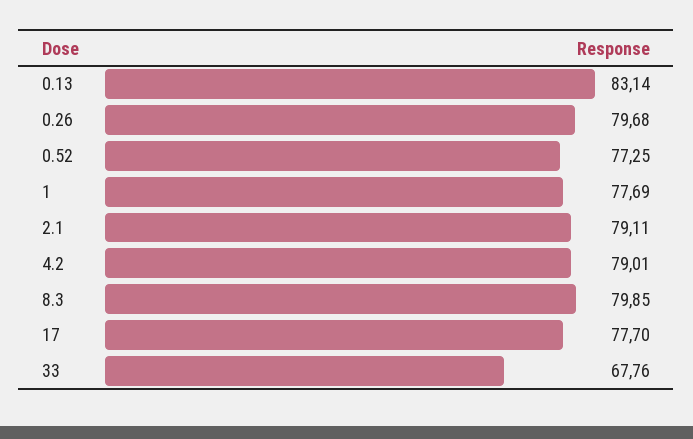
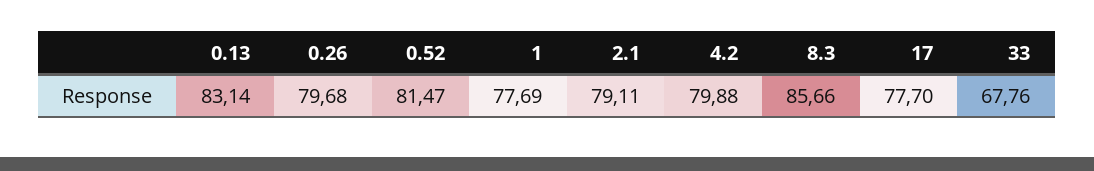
  {
    "0.13": 83.14,
    "0.26": 79.68,
-   "0.52": 77.25,
+   "0.52": 81.47,
    "1": 77.69,
    "2.1": 79.11,
-   "4.2": 79.01,
+   "4.2": 79.88,
-   "8.3": 79.85,
+   "8.3": 85.66,
    "17": 77.7,
    "33": 67.76
  }

